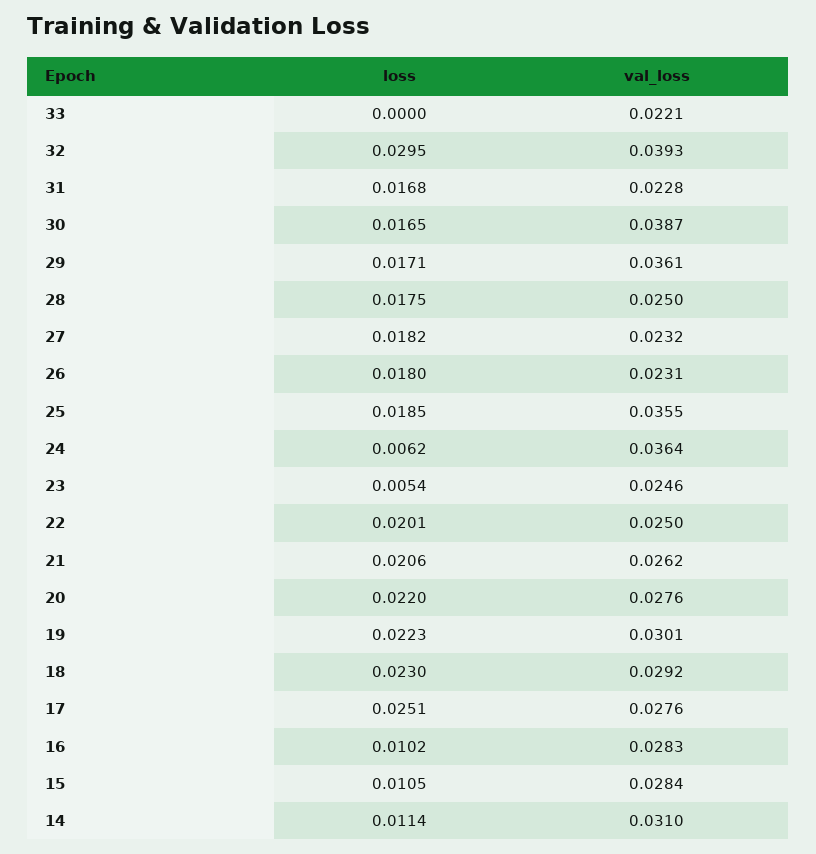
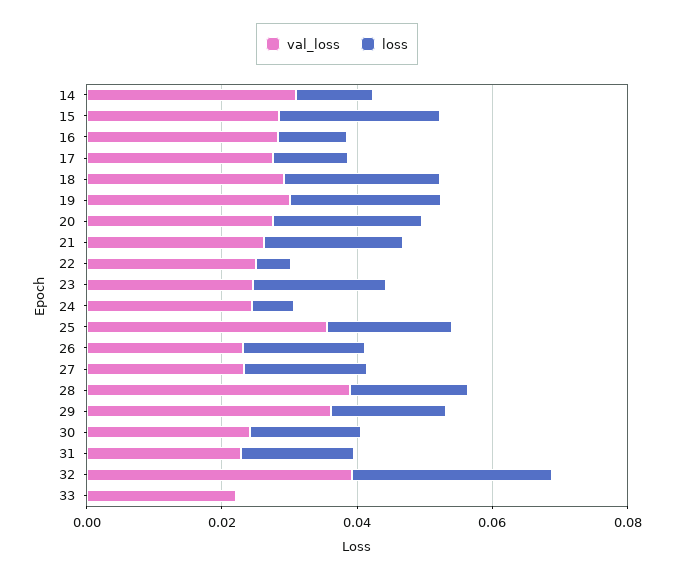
  {
    "loss": {
      "33": 0,
      "32": 0.0295,
      "31": 0.0168,
      "30": 0.0165,
      "29": 0.0171,
      "28": 0.0175,
      "27": 0.0182,
      "26": 0.018,
      "25": 0.0185,
      "24": 0.0062,
-     "23": 0.0054,
+     "23": 0.02,
-     "22": 0.0201,
+     "22": 0.005,
      "21": 0.0206,
      "20": 0.022,
      "19": 0.0223,
      "18": 0.023,
-     "17": 0.0251,
+     "17": 0.01,
      "16": 0.0102,
-     "15": 0.0105,
+     "15": 0.025,
      "14": 0.0114
    },
    "val_loss": {
      "33": 0.0221,
      "32": 0.0393,
      "31": 0.0228,
-     "30": 0.0387,
+     "30": 0.025,
      "29": 0.0361,
-     "28": 0.025,
+     "28": 0.04,
      "27": 0.0232,
      "26": 0.0231,
      "25": 0.0355,
-     "24": 0.0364,
+     "24": 0.025,
      "23": 0.0246,
      "22": 0.025,
      "21": 0.0262,
      "20": 0.0276,
      "19": 0.0301,
      "18": 0.0292,
      "17": 0.0276,
      "16": 0.0283,
      "15": 0.0284,
      "14": 0.031
    }
  }

